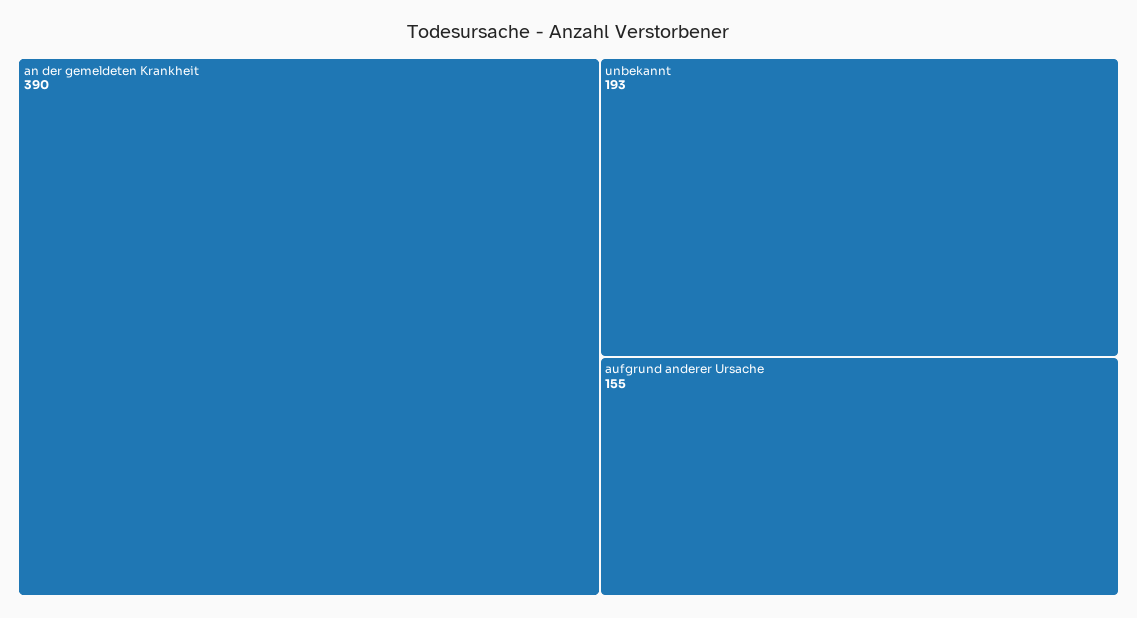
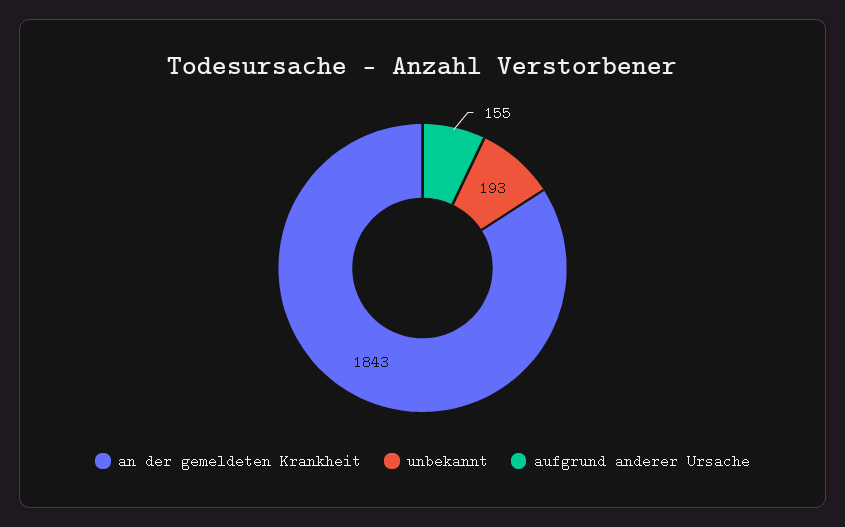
  {
-   "an der gemeldeten Krankheit": 390,
+   "an der gemeldeten Krankheit": 1843,
    "unbekannt": 193,
    "aufgrund anderer Ursache": 155
  }

